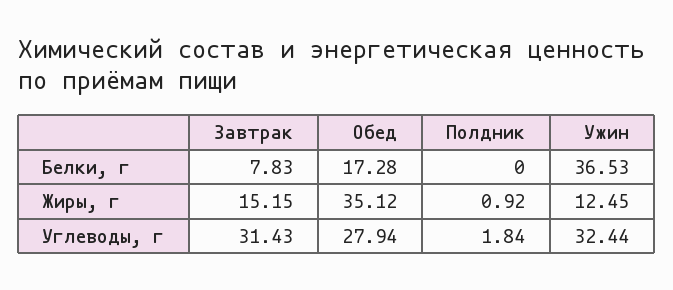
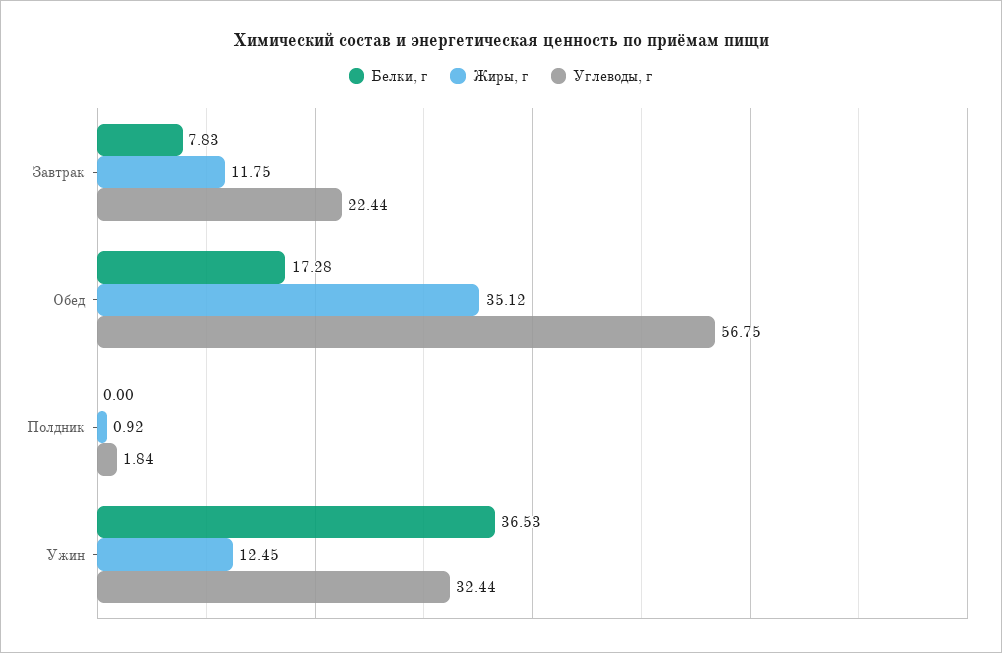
  {
    "Белки, г": {
      "Завтрак": 7.83,
      "Обед": 17.28,
      "Полдник": 0,
      "Ужин": 36.53
    },
    "Жиры, г": {
-     "Завтрак": 15.15,
+     "Завтрак": 11.75,
      "Обед": 35.12,
      "Полдник": 0.92,
      "Ужин": 12.45
    },
    "Углеводы, г": {
-     "Завтрак": 31.43,
+     "Завтрак": 22.44,
-     "Обед": 27.94,
+     "Обед": 56.75,
      "Полдник": 1.84,
      "Ужин": 32.44
    }
  }

